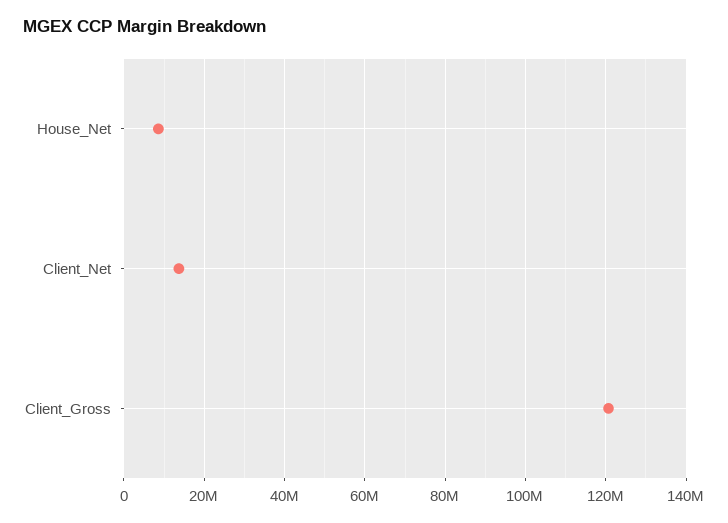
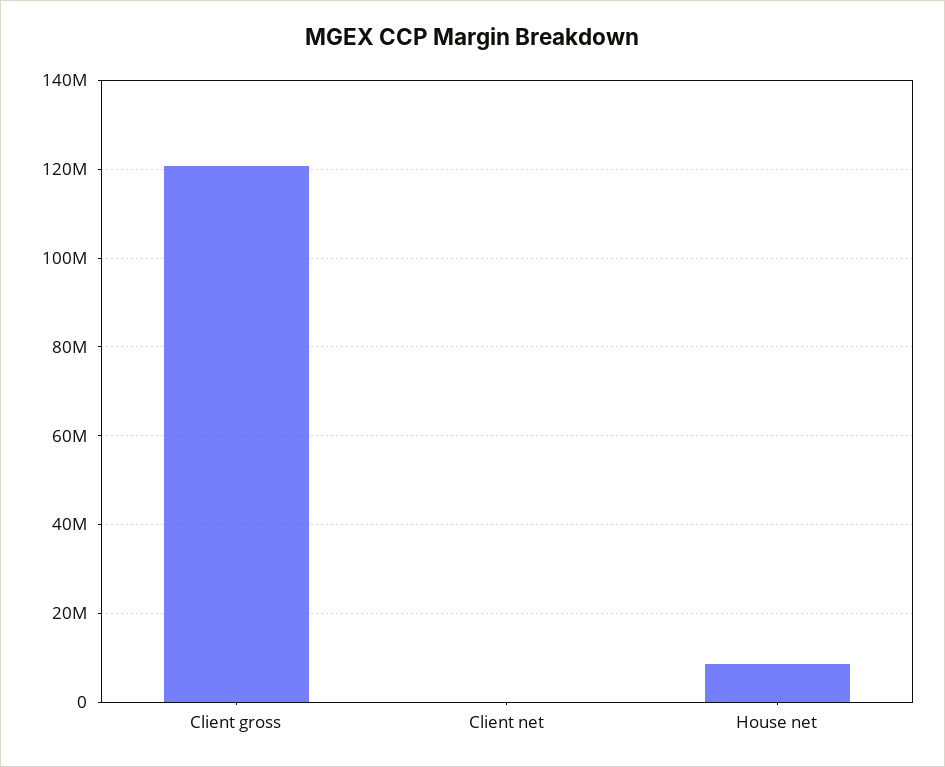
  {
    "House_Net": 8000000,
-   "Client_Net": 14000000,
+   "Client_Net": 0,
    "Client_Gross": 120000000
  }

